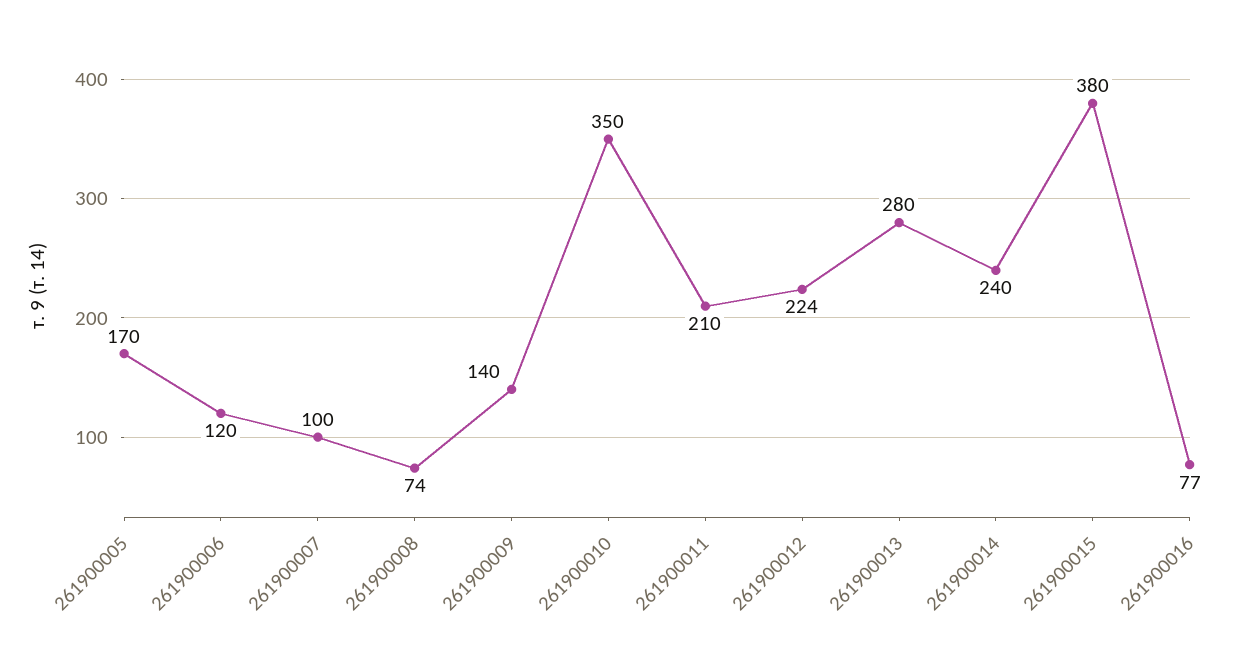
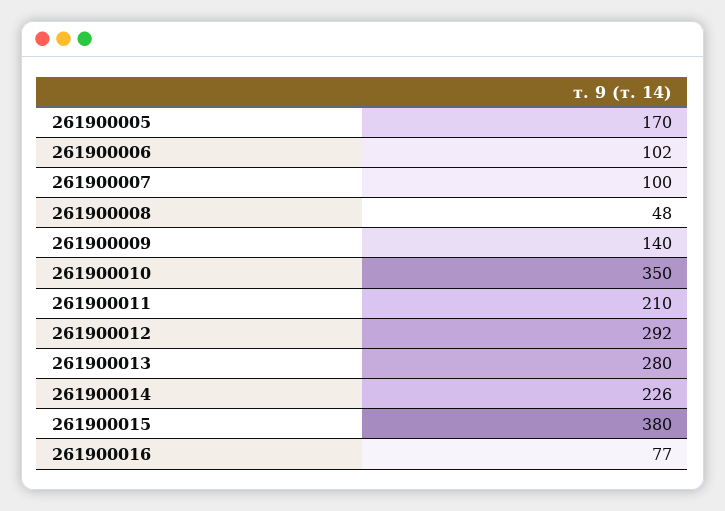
  {
    "261900005": 170,
-   "261900006": 120,
+   "261900006": 102,
    "261900007": 100,
-   "261900008": 74,
+   "261900008": 48,
    "261900009": 140,
    "261900010": 350,
    "261900011": 210,
-   "261900012": 224,
+   "261900012": 292,
    "261900013": 280,
-   "261900014": 240,
+   "261900014": 226,
    "261900015": 380,
    "261900016": 77
  }

